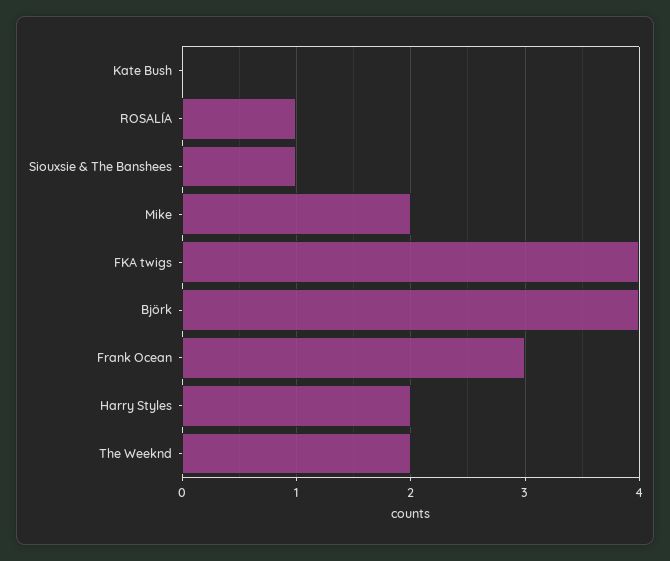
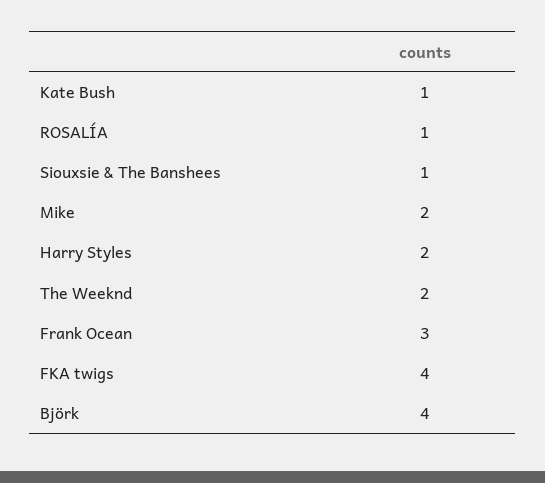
  {
-   "Kate Bush": 0,
+   "Kate Bush": 1,
    "ROSALÍA": 1,
    "Siouxsie & The Banshees": 1,
    "Mike": 2,
    "FKA twigs": 4,
    "Björk": 4,
    "Frank Ocean": 3,
    "Harry Styles": 2,
    "The Weeknd": 2
  }

